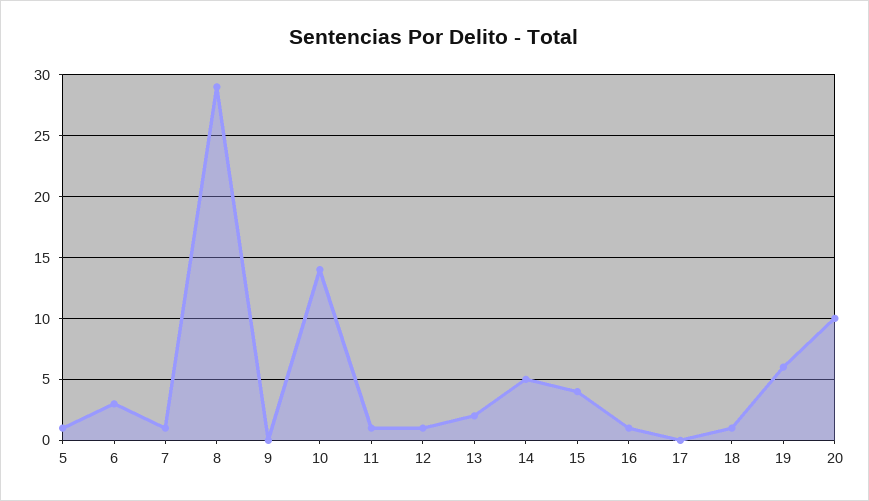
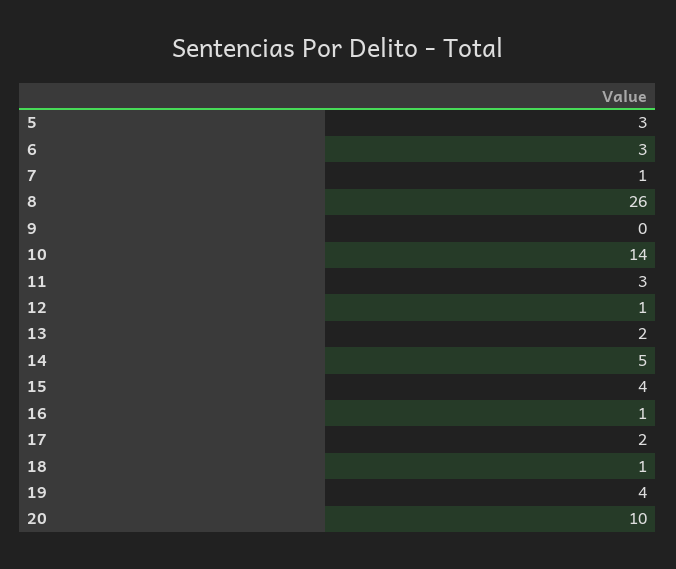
  {
-   "5": 1,
+   "5": 3,
    "6": 3,
    "7": 1,
-   "8": 29,
+   "8": 26,
    "9": 0,
    "10": 14,
-   "11": 1,
+   "11": 3,
    "12": 1,
    "13": 2,
    "14": 5,
    "15": 4,
    "16": 1,
-   "17": 0,
+   "17": 2,
    "18": 1,
-   "19": 6,
+   "19": 4,
    "20": 10
  }

